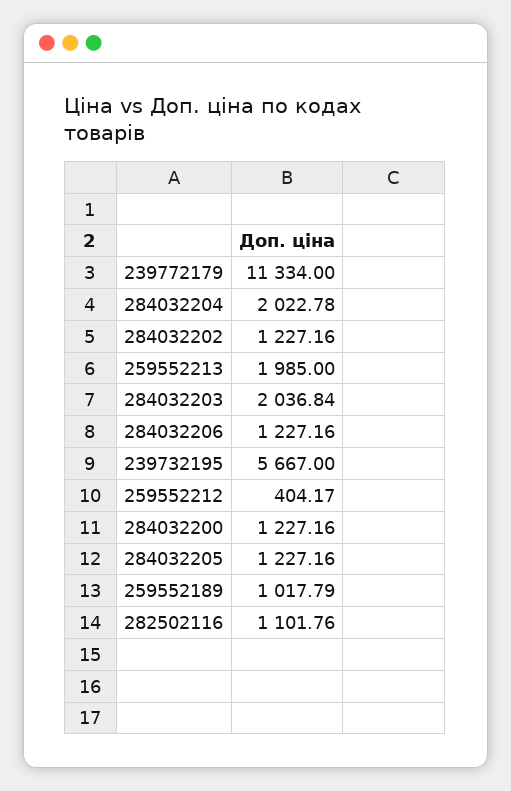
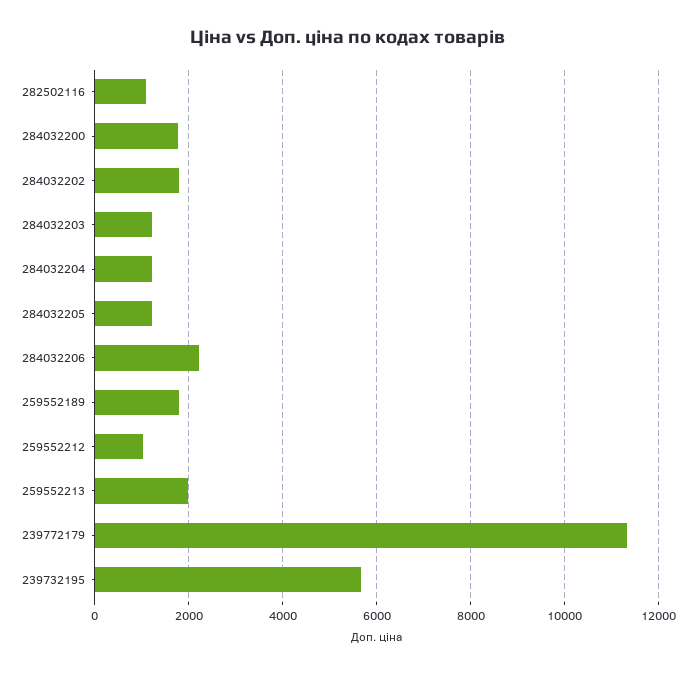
  {
    "239772179": 11334,
-   "284032204": 2022.78,
+   "284032204": 1200,
-   "284032202": 1227.16,
+   "284032202": 1800,
    "259552213": 1985,
-   "284032203": 2036.84,
+   "284032203": 1200,
-   "284032206": 1227.16,
+   "284032206": 2200,
    "239732195": 5667,
-   "259552212": 404.17,
+   "259552212": 1000,
-   "284032200": 1227.16,
+   "284032200": 1800,
    "284032205": 1227.16,
-   "259552189": 1017.79,
+   "259552189": 1800,
    "282502116": 1101.76
  }

